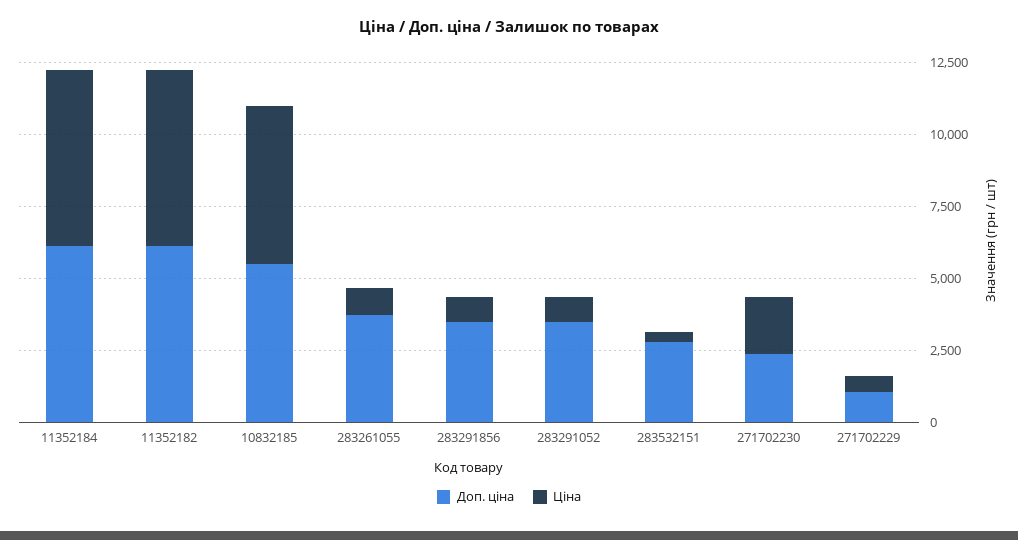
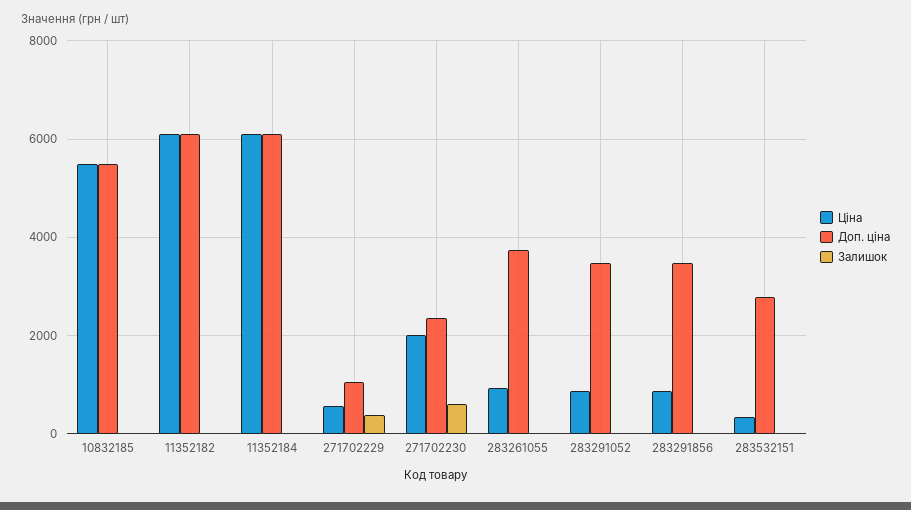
  {
    "Доп. ціна": {
      "11352184": 6200,
      "11352182": 6200,
      "10832185": 5400,
      "283261055": 3800,
      "283291856": 3400,
      "283291052": 3400,
      "283532151": 2800,
      "271702230": 2400,
      "271702229": 1000
    },
    "Ціна": {
      "11352184": 6200,
      "11352182": 6200,
      "10832185": 5400,
      "283261055": 1000,
      "283291856": 800,
      "283291052": 800,
      "283532151": 400,
      "271702230": 2000,
      "271702229": 600
-   }
+   },
+   "Залишок": {
+     "10832185": 0,
+     "11352182": 0,
+     "11352184": 0,
+     "271702229": 400,
+     "271702230": 600,
+     "283261055": 0,
+     "283291052": 0,
+     "283291856": 0,
+     "283532151": 0
+   }
  }

